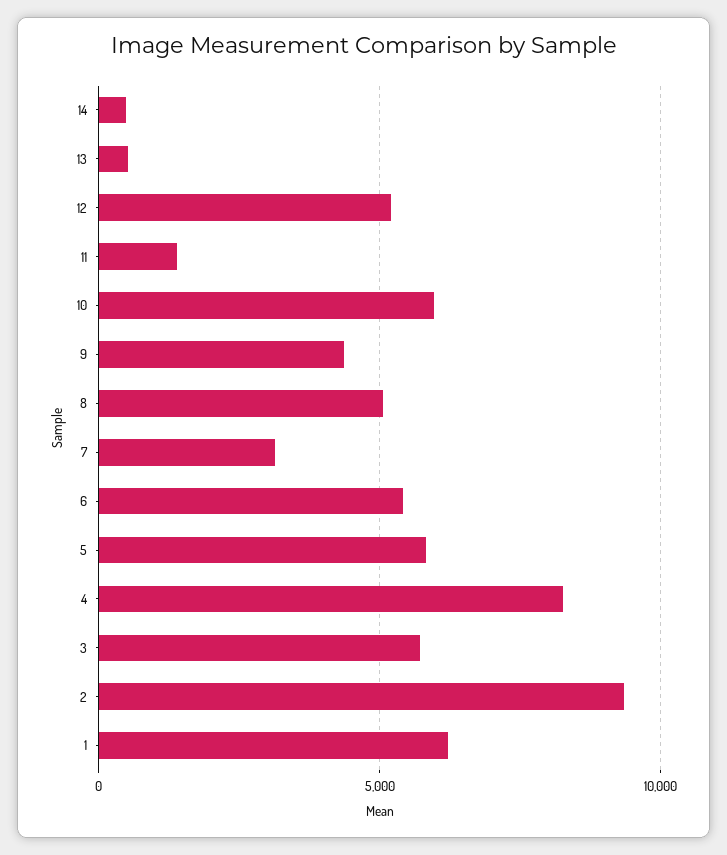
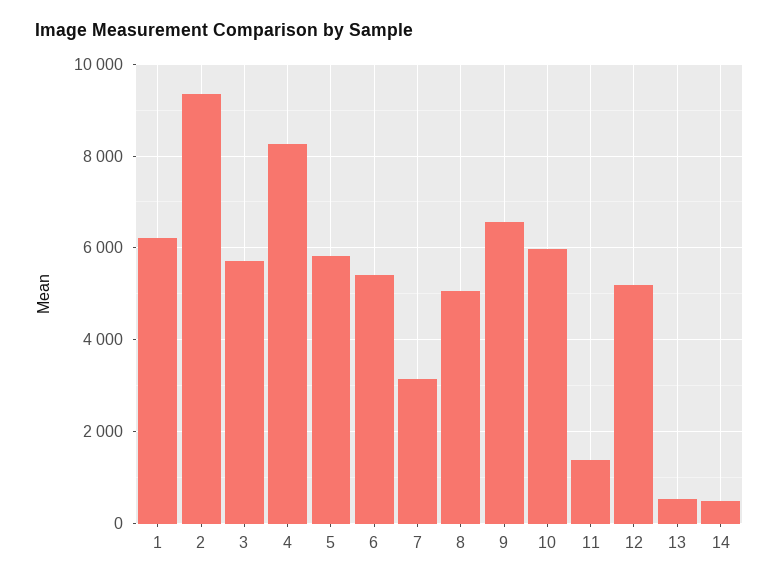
  {
    "14": 400,
    "13": 600,
    "12": 5200,
    "11": 1400,
    "10": 6000,
-   "9": 4500,
+   "9": 6600,
    "8": 5000,
    "7": 3200,
    "6": 5400,
    "5": 5800,
    "4": 8200,
    "3": 5800,
    "2": 9400,
    "1": 6200
  }

